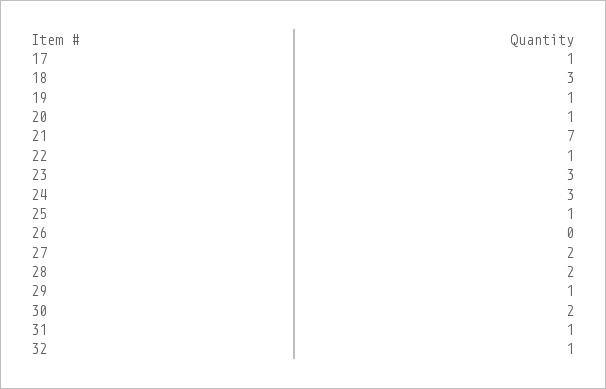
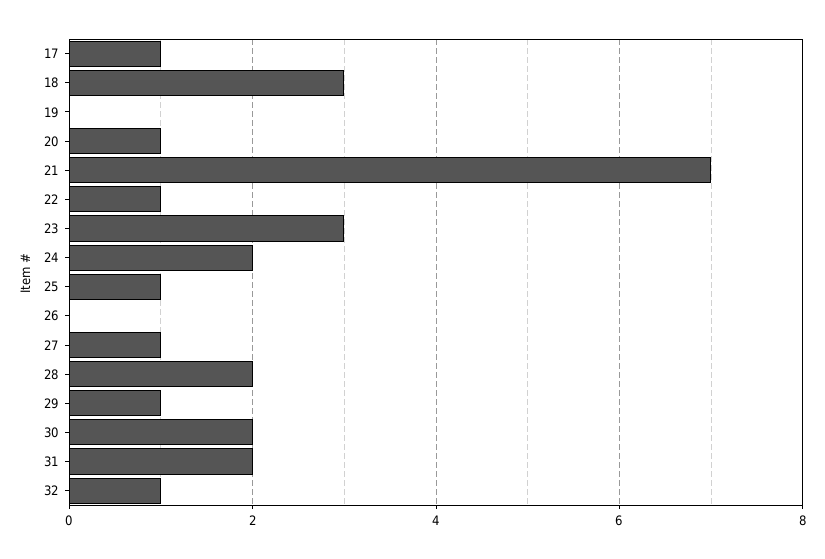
  {
    "17": 1,
    "18": 3,
-   "19": 1,
+   "19": 0,
    "20": 1,
    "21": 7,
    "22": 1,
    "23": 3,
-   "24": 3,
+   "24": 2,
    "25": 1,
    "26": 0,
-   "27": 2,
+   "27": 1,
    "28": 2,
    "29": 1,
    "30": 2,
-   "31": 1,
+   "31": 2,
    "32": 1
  }

